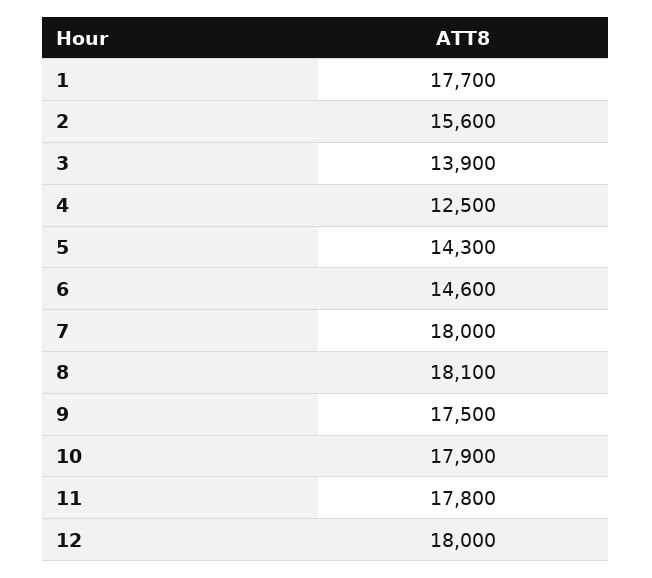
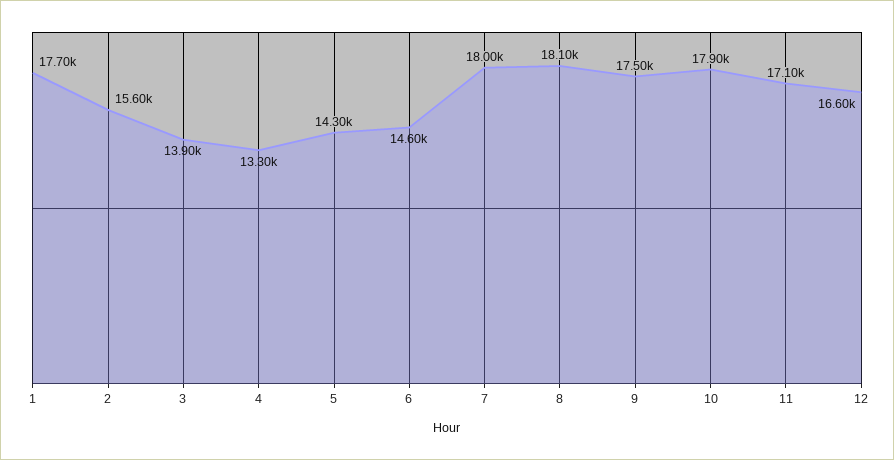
  {
    "1": 17700,
    "2": 15600,
    "3": 13900,
-   "4": 12500,
+   "4": 13300,
    "5": 14300,
    "6": 14600,
    "7": 18000,
    "8": 18100,
    "9": 17500,
    "10": 17900,
-   "11": 17800,
+   "11": 17100,
-   "12": 18000
+   "12": 16600
  }

